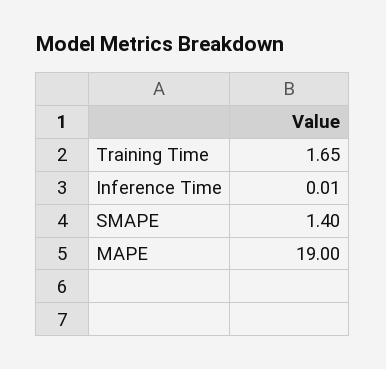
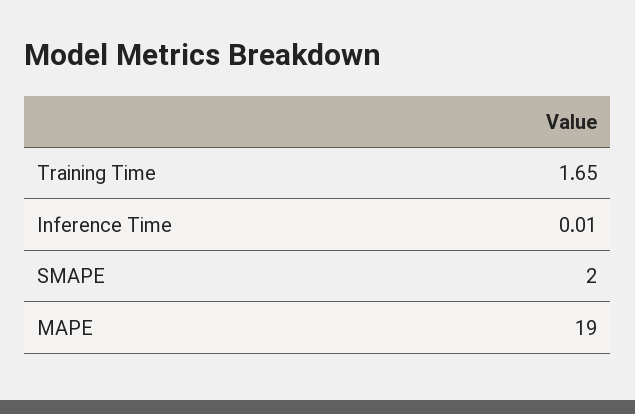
  {
    "Training Time": 1.65,
    "Inference Time": 0.01,
-   "SMAPE": 1.4,
+   "SMAPE": 2,
    "MAPE": 19
  }

